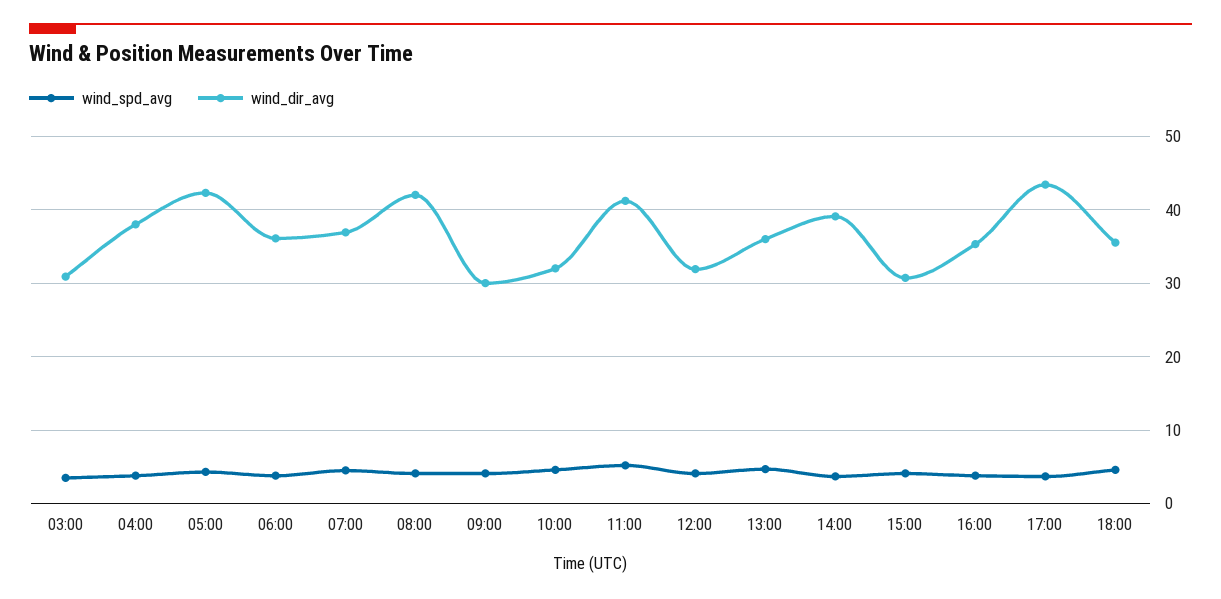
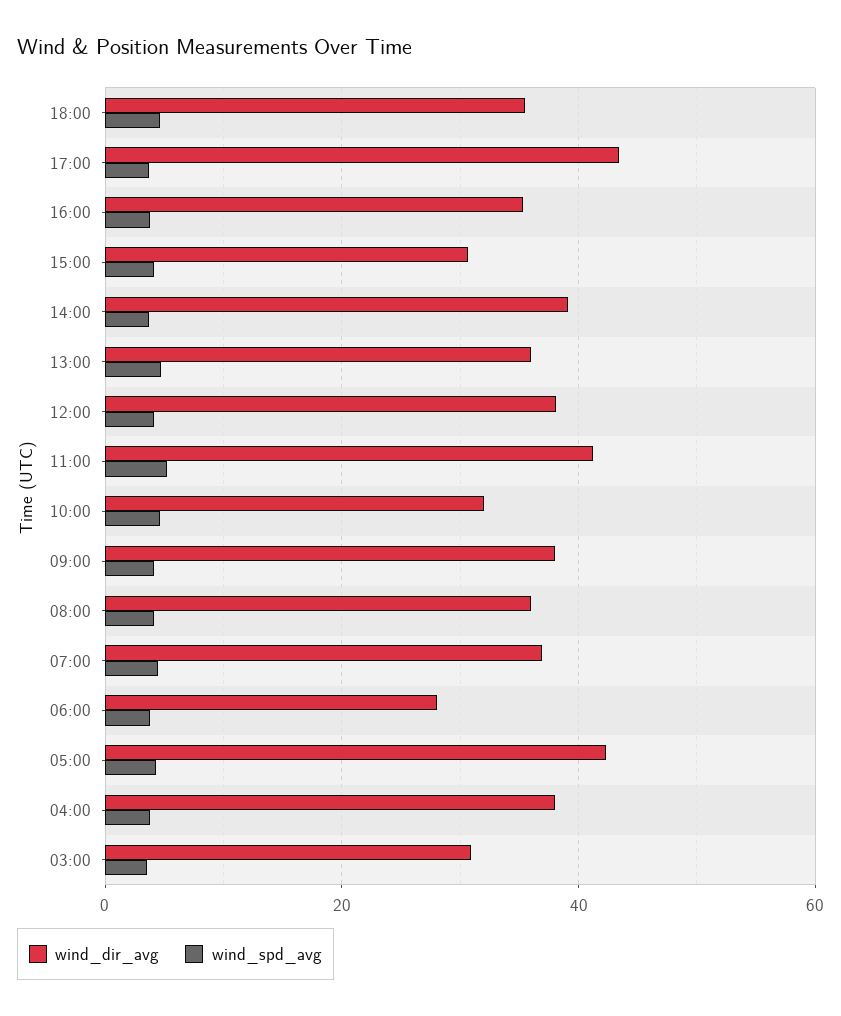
  {
    "wind_spd_avg": {
      "03:00": 4,
      "04:00": 4,
      "05:00": 4,
      "06:00": 4,
      "07:00": 5,
      "08:00": 4,
      "09:00": 4,
      "10:00": 5,
      "11:00": 5,
      "12:00": 4,
      "13:00": 5,
      "14:00": 4,
      "15:00": 4,
      "16:00": 4,
      "17:00": 4,
      "18:00": 5
    },
    "wind_dir_avg": {
      "03:00": 31,
      "04:00": 38,
      "05:00": 42,
-     "06:00": 36,
+     "06:00": 28,
      "07:00": 37,
-     "08:00": 42,
+     "08:00": 36,
-     "09:00": 30,
+     "09:00": 38,
      "10:00": 32,
      "11:00": 41,
-     "12:00": 32,
+     "12:00": 38,
      "13:00": 36,
      "14:00": 39,
      "15:00": 31,
      "16:00": 35,
      "17:00": 43,
      "18:00": 36
    }
  }

